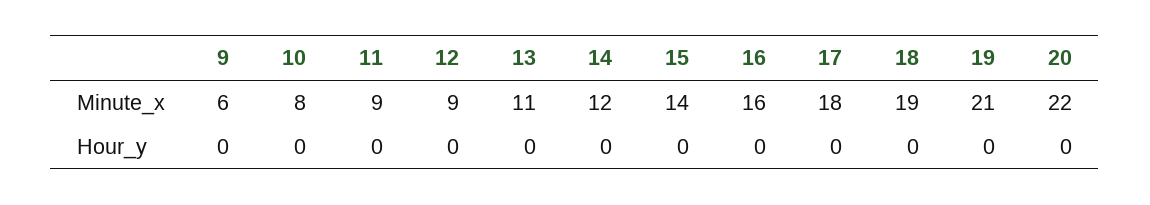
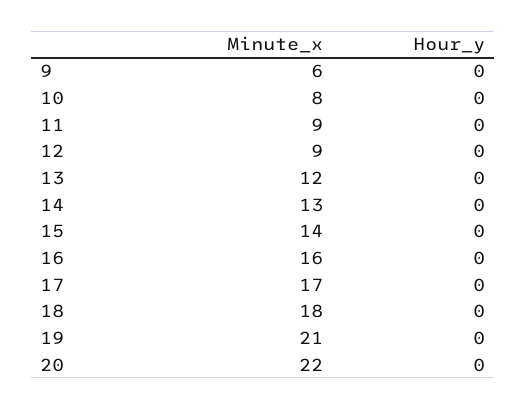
  {
    "9": {
      "Minute_x": 6,
      "Hour_y": 0
    },
    "10": {
      "Minute_x": 8,
      "Hour_y": 0
    },
    "11": {
      "Minute_x": 9,
      "Hour_y": 0
    },
    "12": {
      "Minute_x": 9,
      "Hour_y": 0
    },
    "13": {
-     "Minute_x": 11,
+     "Minute_x": 12,
      "Hour_y": 0
    },
    "14": {
-     "Minute_x": 12,
+     "Minute_x": 13,
      "Hour_y": 0
    },
    "15": {
      "Minute_x": 14,
      "Hour_y": 0
    },
    "16": {
      "Minute_x": 16,
      "Hour_y": 0
    },
    "17": {
-     "Minute_x": 18,
+     "Minute_x": 17,
      "Hour_y": 0
    },
    "18": {
-     "Minute_x": 19,
+     "Minute_x": 18,
      "Hour_y": 0
    },
    "19": {
      "Minute_x": 21,
      "Hour_y": 0
    },
    "20": {
      "Minute_x": 22,
      "Hour_y": 0
    }
  }

